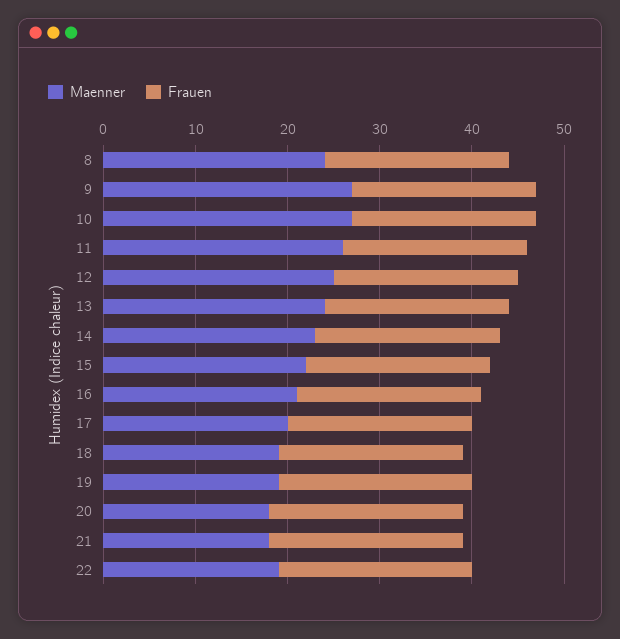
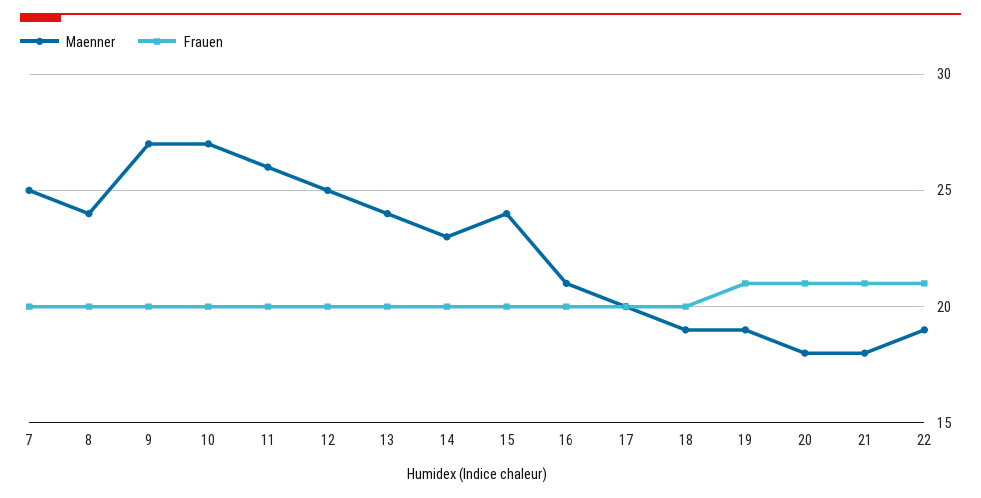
  {
    "Maenner": {
      "8": 24,
      "9": 27,
      "10": 27,
      "11": 26,
      "12": 25,
      "13": 24,
      "14": 23,
-     "15": 22,
+     "15": 24,
      "16": 21,
      "17": 20,
      "18": 19,
      "19": 19,
      "20": 18,
      "21": 18,
-     "22": 19
+     "22": 19,
+     "7": 25
    },
    "Frauen": {
      "8": 20,
      "9": 20,
      "10": 20,
      "11": 20,
      "12": 20,
      "13": 20,
      "14": 20,
      "15": 20,
      "16": 20,
      "17": 20,
      "18": 20,
      "19": 21,
      "20": 21,
      "21": 21,
-     "22": 21
+     "22": 21,
+     "7": 20
    }
  }

